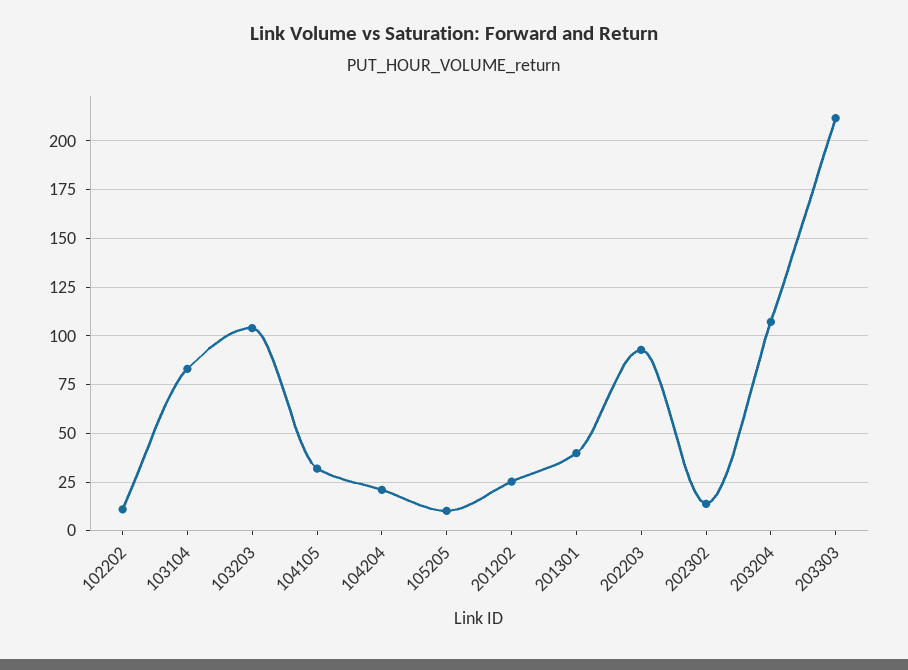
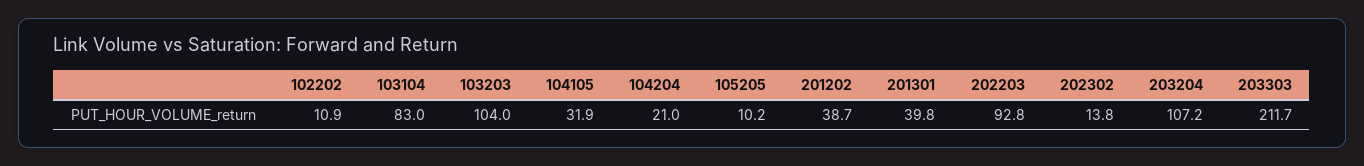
  {
    "102202": 10.9,
    "103104": 83,
    "103203": 104,
    "104105": 31.9,
    "104204": 21,
    "105205": 10.2,
-   "201202": 25,
+   "201202": 38.7,
    "201301": 39.8,
    "202203": 92.8,
    "202302": 13.8,
    "203204": 107.2,
    "203303": 211.7
  }

